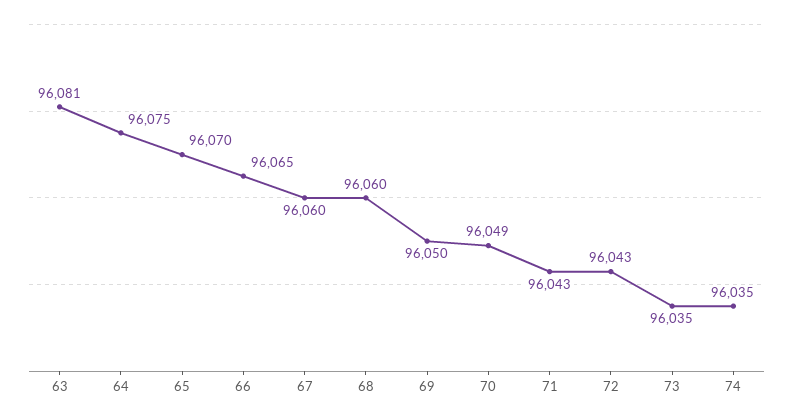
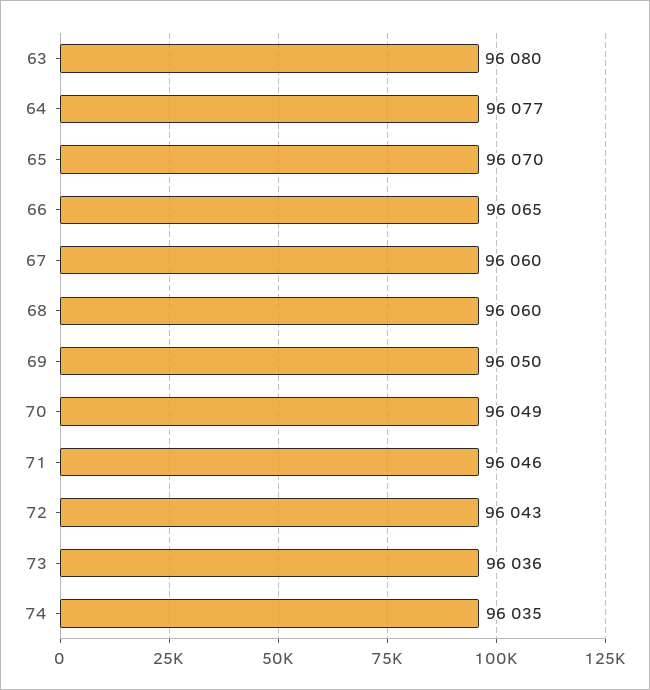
  {
-   "63": 96081,
+   "63": 96080,
-   "64": 96075,
+   "64": 96077,
    "65": 96070,
    "66": 96065,
    "67": 96060,
    "68": 96060,
    "69": 96050,
    "70": 96049,
-   "71": 96043,
+   "71": 96046,
    "72": 96043,
-   "73": 96035,
+   "73": 96036,
    "74": 96035
  }

